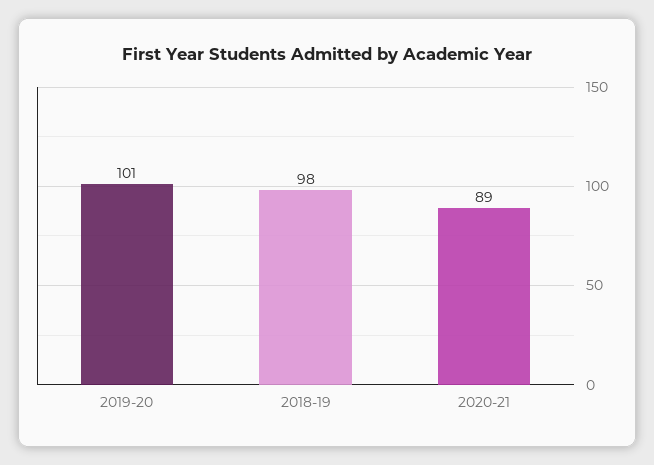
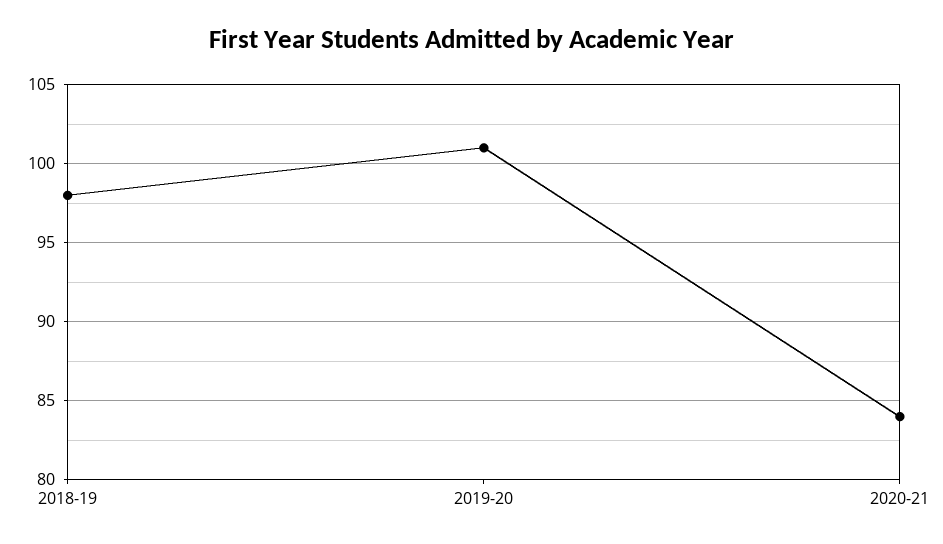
  {
    "2019-20": 101,
    "2018-19": 98,
-   "2020-21": 89
+   "2020-21": 84
  }

